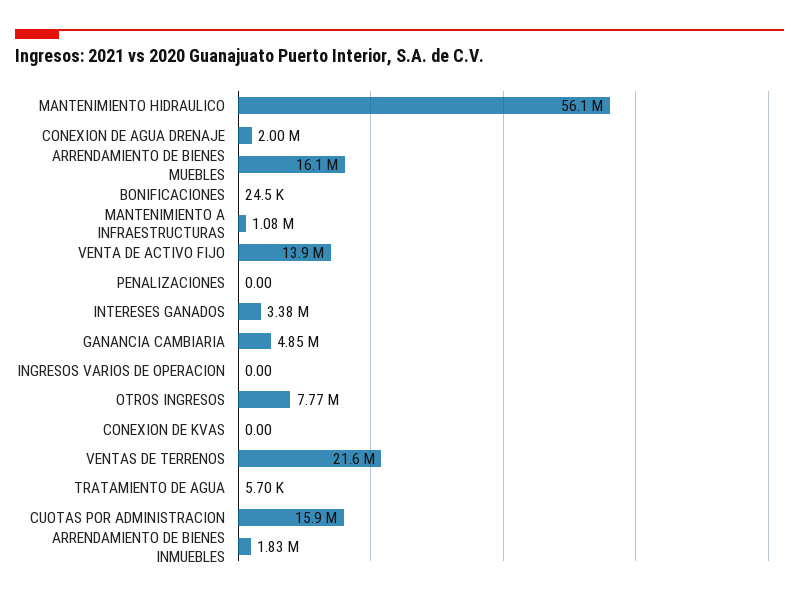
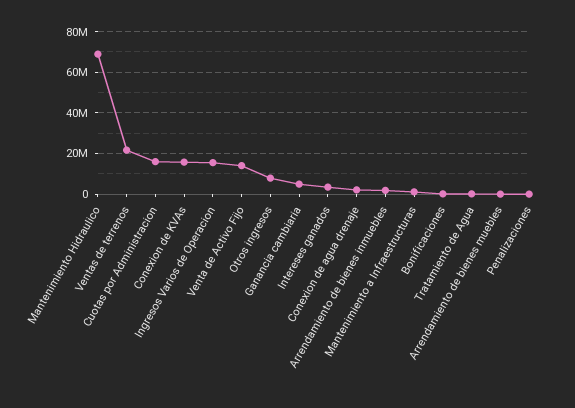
  {
-   "MANTENIMIENTO HIDRAULICO": 56100000,
+   "MANTENIMIENTO HIDRAULICO": 70000000,
    "CONEXION DE AGUA DRENAJE": 2000000,
-   "ARRENDAMIENTO DE BIENES MUEBLES": 16100000,
+   "ARRENDAMIENTO DE BIENES MUEBLES": 0,
    "BONIFICACIONES": 24500,
    "MANTENIMIENTO A INFRAESTRUCTURAS": 1080000,
    "VENTA DE ACTIVO FIJO": 13900000,
    "PENALIZACIONES": 0,
    "INTERESES GANADOS": 3380000,
    "GANANCIA CAMBIARIA": 4850000,
-   "INGRESOS VARIOS DE OPERACION": 0,
+   "INGRESOS VARIOS DE OPERACION": 15000000,
    "OTROS INGRESOS": 7770000,
-   "CONEXION DE KVAS": 0,
+   "CONEXION DE KVAS": 15000000,
    "VENTAS DE TERRENOS": 21600000,
    "TRATAMIENTO DE AGUA": 5700,
    "CUOTAS POR ADMINISTRACION": 15900000,
    "ARRENDAMIENTO DE BIENES INMUEBLES": 1830000
  }

